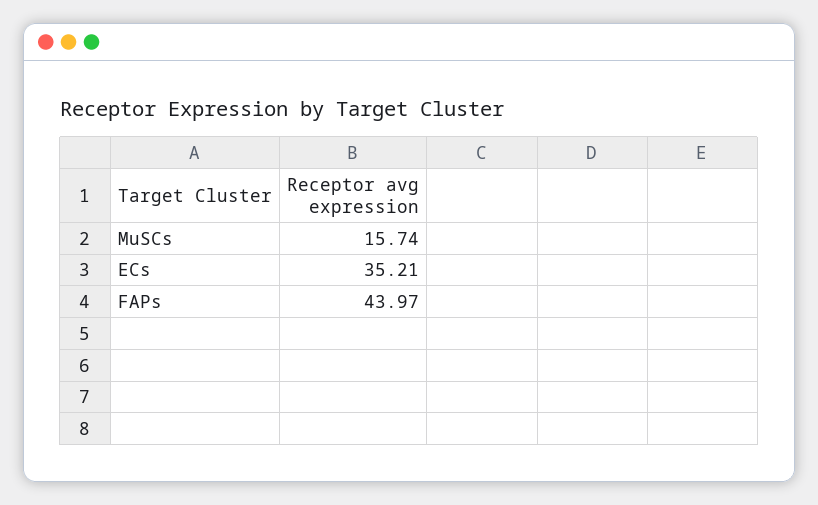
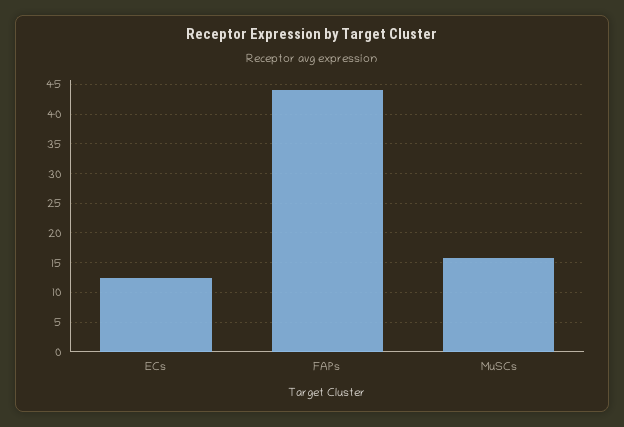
  {
    "MuSCs": 15.74,
-   "ECs": 35.21,
+   "ECs": 12.5,
    "FAPs": 43.97
  }

